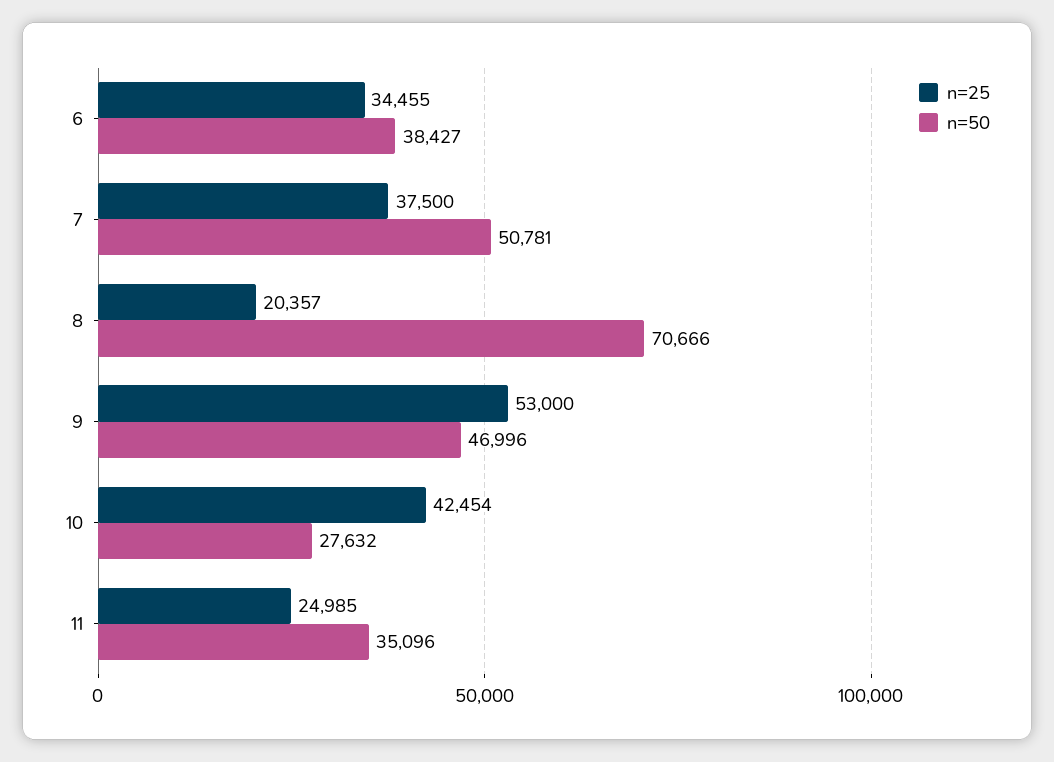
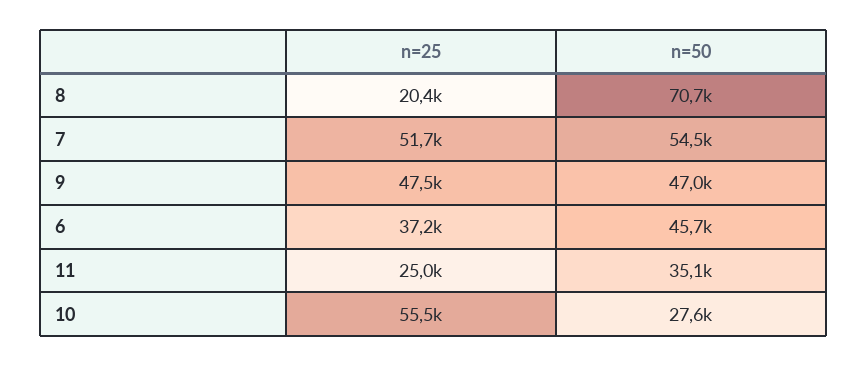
  {
    "n=25": {
-     "6": 34455,
+     "6": 37200,
-     "7": 37500,
+     "7": 51700,
      "8": 20357,
-     "9": 53000,
+     "9": 47500,
-     "10": 42454,
+     "10": 55500,
      "11": 24985
    },
    "n=50": {
-     "6": 38427,
+     "6": 45700,
-     "7": 50781,
+     "7": 54500,
      "8": 70666,
      "9": 46996,
      "10": 27632,
      "11": 35096
    }
  }

